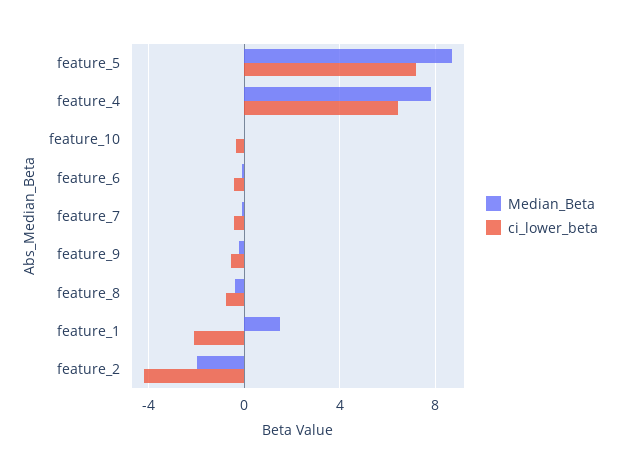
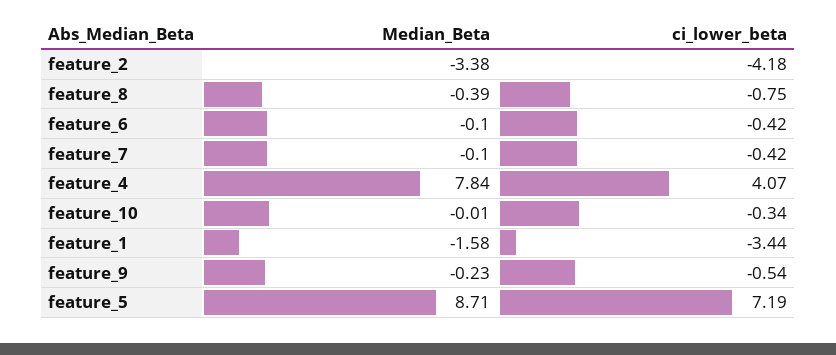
  {
    "Median_Beta": {
      "feature_5": 8.71,
      "feature_4": 7.84,
      "feature_10": -0.01,
      "feature_6": -0.1,
      "feature_7": -0.1,
      "feature_9": -0.23,
      "feature_8": -0.39,
-     "feature_1": 1.5,
+     "feature_1": -1.58,
-     "feature_2": -2
+     "feature_2": -3.38
    },
    "ci_lower_beta": {
      "feature_5": 7.19,
-     "feature_4": 6.5,
+     "feature_4": 4.07,
      "feature_10": -0.34,
      "feature_6": -0.42,
      "feature_7": -0.42,
      "feature_9": -0.54,
      "feature_8": -0.75,
-     "feature_1": -2,
+     "feature_1": -3.44,
      "feature_2": -4.18
    }
  }

